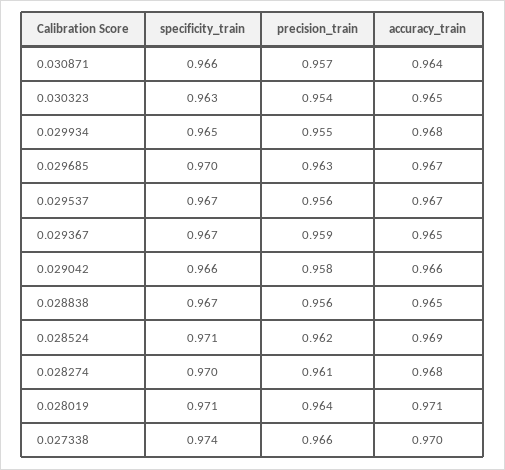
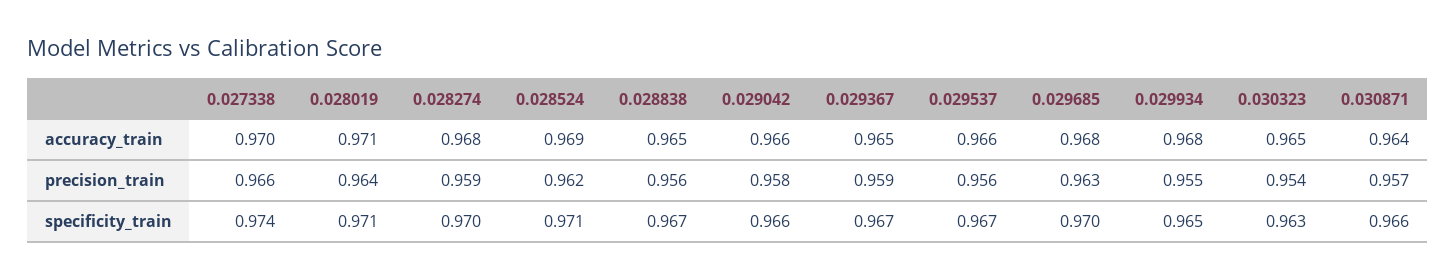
  {
    "specificity_train": {
      "0.030871": 0.966,
      "0.030323": 0.963,
      "0.029934": 0.965,
      "0.029685": 0.97,
      "0.029537": 0.967,
      "0.029367": 0.967,
      "0.029042": 0.966,
      "0.028838": 0.967,
      "0.028524": 0.971,
      "0.028274": 0.97,
      "0.028019": 0.971,
      "0.027338": 0.974
    },
    "precision_train": {
      "0.030871": 0.957,
      "0.030323": 0.954,
      "0.029934": 0.955,
      "0.029685": 0.963,
      "0.029537": 0.956,
      "0.029367": 0.959,
      "0.029042": 0.958,
      "0.028838": 0.956,
      "0.028524": 0.962,
-     "0.028274": 0.961,
+     "0.028274": 0.959,
      "0.028019": 0.964,
      "0.027338": 0.966
    },
    "accuracy_train": {
      "0.030871": 0.964,
      "0.030323": 0.965,
      "0.029934": 0.968,
-     "0.029685": 0.967,
+     "0.029685": 0.968,
-     "0.029537": 0.967,
+     "0.029537": 0.966,
      "0.029367": 0.965,
      "0.029042": 0.966,
      "0.028838": 0.965,
      "0.028524": 0.969,
      "0.028274": 0.968,
      "0.028019": 0.971,
      "0.027338": 0.97
    }
  }

